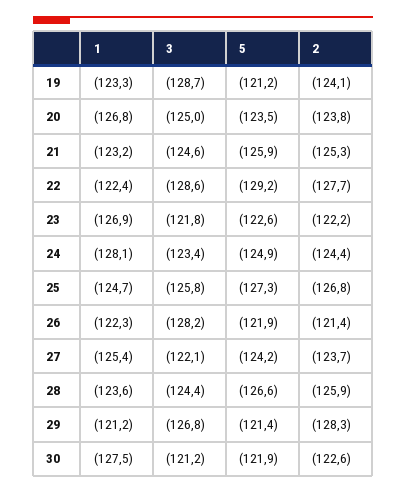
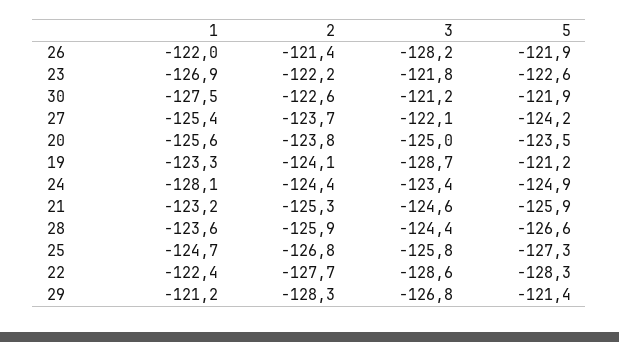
  {
    "1": {
      "19": -123.3,
-     "20": -126.8,
+     "20": -125.6,
      "21": -123.2,
      "22": -122.4,
      "23": -126.9,
      "24": -128.1,
      "25": -124.7,
-     "26": -122.3,
+     "26": -122,
      "27": -125.4,
      "28": -123.6,
      "29": -121.2,
      "30": -127.5
    },
    "3": {
      "19": -128.7,
      "20": -125,
      "21": -124.6,
      "22": -128.6,
      "23": -121.8,
      "24": -123.4,
      "25": -125.8,
      "26": -128.2,
      "27": -122.1,
      "28": -124.4,
      "29": -126.8,
      "30": -121.2
    },
    "5": {
      "19": -121.2,
      "20": -123.5,
      "21": -125.9,
-     "22": -129.2,
+     "22": -128.3,
      "23": -122.6,
      "24": -124.9,
      "25": -127.3,
      "26": -121.9,
      "27": -124.2,
      "28": -126.6,
      "29": -121.4,
      "30": -121.9
    },
    "2": {
      "19": -124.1,
      "20": -123.8,
      "21": -125.3,
      "22": -127.7,
      "23": -122.2,
      "24": -124.4,
      "25": -126.8,
      "26": -121.4,
      "27": -123.7,
      "28": -125.9,
      "29": -128.3,
      "30": -122.6
    }
  }

